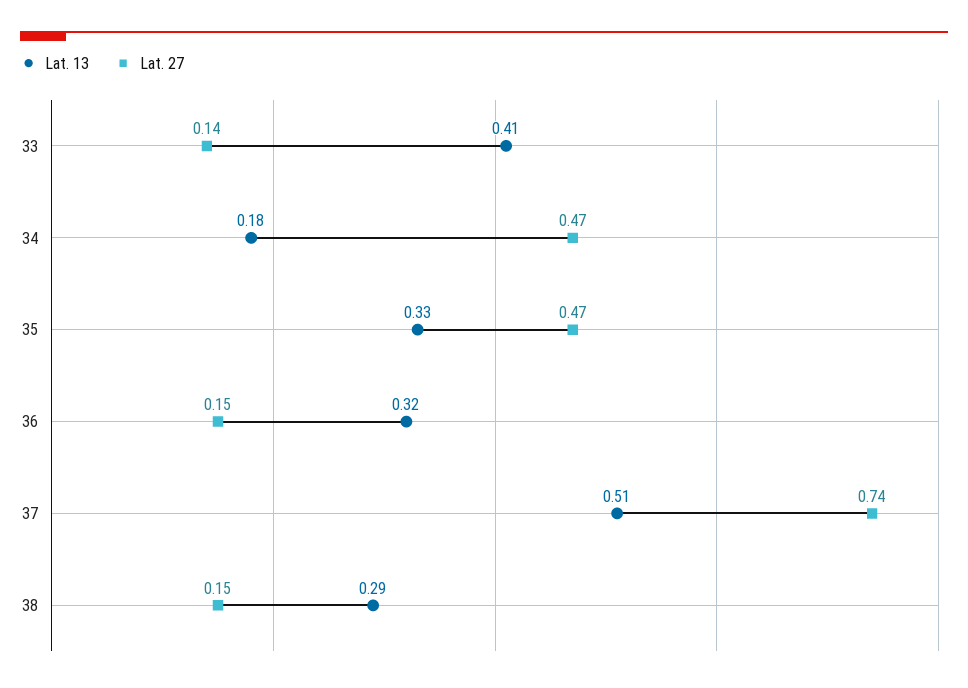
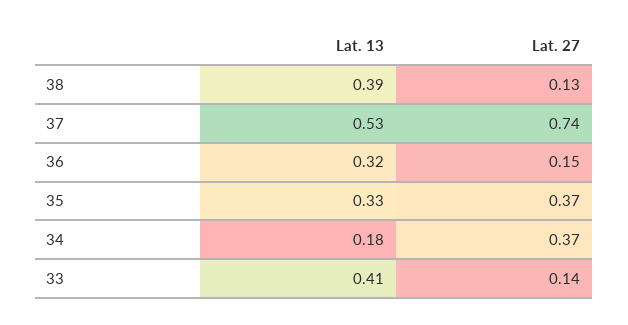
  {
    "Lat. 13": {
      "33": 0.41,
      "34": 0.18,
      "35": 0.33,
      "36": 0.32,
-     "37": 0.51,
+     "37": 0.53,
-     "38": 0.29
+     "38": 0.39
    },
    "Lat. 27": {
      "33": 0.14,
-     "34": 0.47,
+     "34": 0.37,
-     "35": 0.47,
+     "35": 0.37,
      "36": 0.15,
      "37": 0.74,
-     "38": 0.15
+     "38": 0.13
    }
  }

